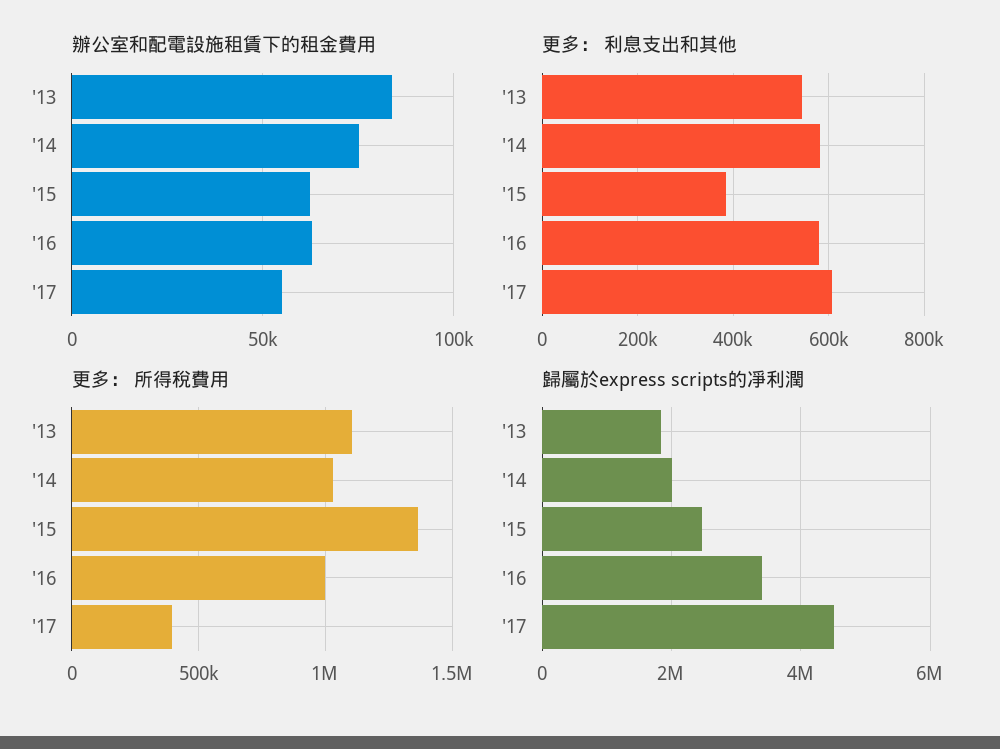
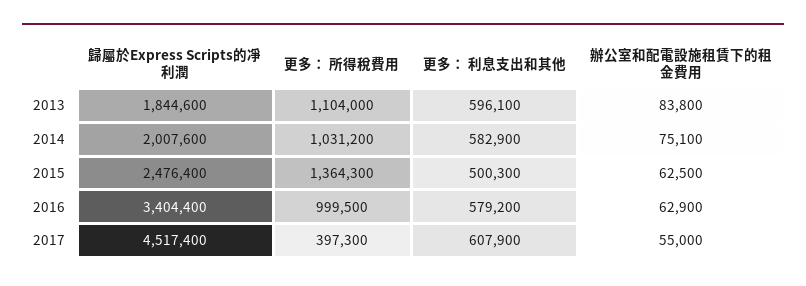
  {
    "辦公室和配電設施租賃下的租金費用": {
      "'13": 83800,
      "'14": 75100,
      "'15": 62500,
      "'16": 62900,
      "'17": 55000
    },
    "更多： 利息支出和其他": {
-     "'13": 540000,
+     "'13": 596100,
      "'14": 582900,
-     "'15": 380000,
+     "'15": 500300,
      "'16": 579200,
      "'17": 607900
    },
    "更多： 所得稅費用": {
      "'13": 1104000,
      "'14": 1031200,
      "'15": 1364300,
      "'16": 999500,
      "'17": 397300
    },
    "歸屬於express scripts的凈利潤": {
      "'13": 1844600,
      "'14": 2007600,
      "'15": 2476400,
      "'16": 3404400,
      "'17": 4517400
    }
  }

